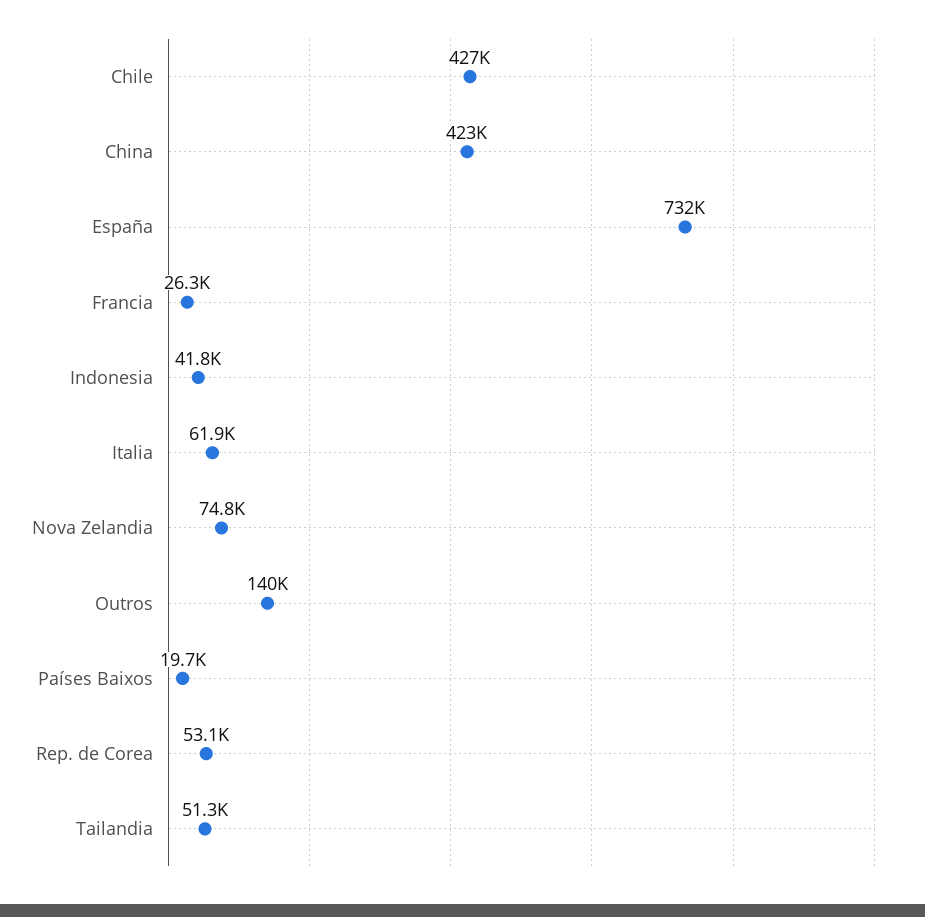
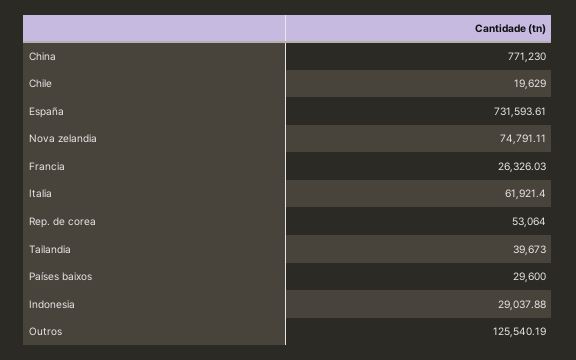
  {
-   "Chile": 427000,
+   "Chile": 19629,
-   "China": 423000,
+   "China": 771230,
    "España": 731593.61,
    "Francia": 26326.03,
-   "Indonesia": 41800,
+   "Indonesia": 29037.88,
    "Italia": 61921.4,
    "Nova Zelandia": 74791.11,
-   "Outros": 140000,
+   "Outros": 125540.19,
-   "Países Baixos": 19700,
+   "Países Baixos": 29600,
    "Rep. de Corea": 53064,
-   "Tailandia": 51300
+   "Tailandia": 39673
  }

